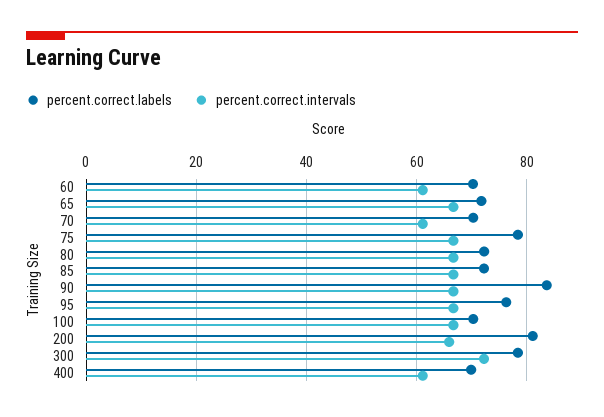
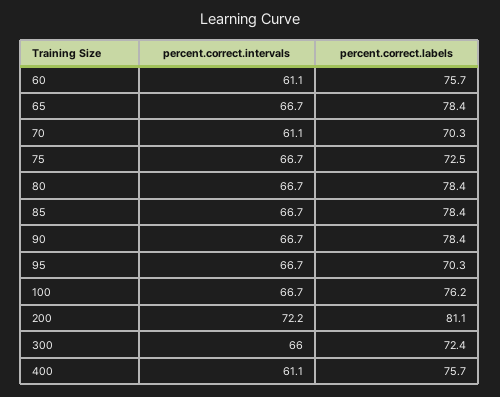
  {
    "percent.correct.labels": {
-     "60": 70,
+     "60": 75.7,
-     "65": 72,
+     "65": 78.4,
      "70": 70.3,
-     "75": 78,
+     "75": 72.5,
-     "80": 72,
+     "80": 78.4,
-     "85": 72,
+     "85": 78.4,
-     "90": 84,
+     "90": 78.4,
-     "95": 76,
+     "95": 70.3,
-     "100": 70,
+     "100": 76.2,
      "200": 81.1,
-     "300": 78,
+     "300": 72.4,
-     "400": 70
+     "400": 75.7
    },
    "percent.correct.intervals": {
      "60": 61.1,
      "65": 66.7,
      "70": 61.1,
      "75": 66.7,
      "80": 66.7,
      "85": 66.7,
      "90": 66.7,
      "95": 66.7,
      "100": 66.7,
-     "200": 66,
+     "200": 72.2,
-     "300": 72,
+     "300": 66,
      "400": 61.1
    }
  }

